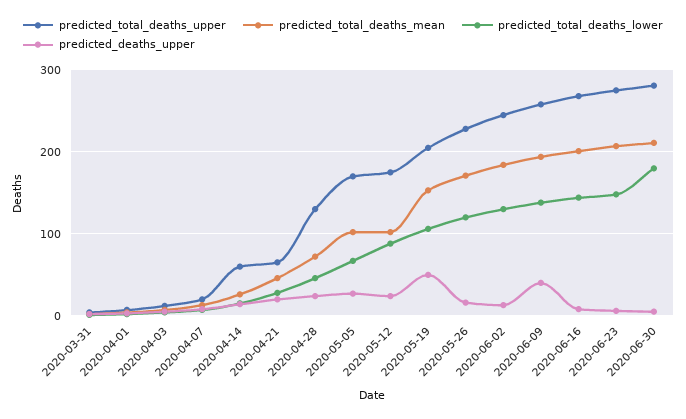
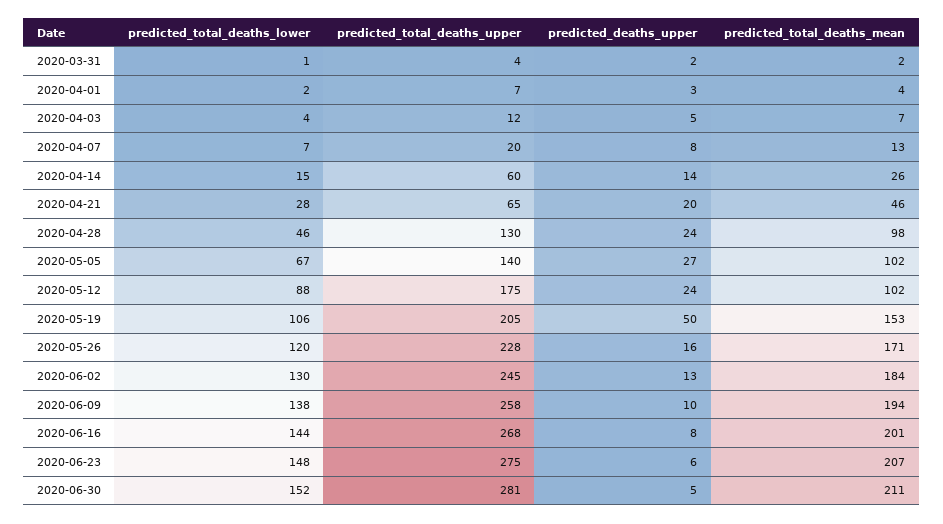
  {
    "predicted_total_deaths_upper": {
      "2020-03-31": 4,
      "2020-04-01": 7,
      "2020-04-03": 12,
      "2020-04-07": 20,
      "2020-04-14": 60,
      "2020-04-21": 65,
      "2020-04-28": 130,
-     "2020-05-05": 170,
+     "2020-05-05": 140,
      "2020-05-12": 175,
      "2020-05-19": 205,
      "2020-05-26": 228,
      "2020-06-02": 245,
      "2020-06-09": 258,
      "2020-06-16": 268,
      "2020-06-23": 275,
      "2020-06-30": 281
    },
    "predicted_total_deaths_mean": {
      "2020-03-31": 2,
      "2020-04-01": 4,
      "2020-04-03": 7,
      "2020-04-07": 13,
      "2020-04-14": 26,
      "2020-04-21": 46,
-     "2020-04-28": 70,
+     "2020-04-28": 98,
      "2020-05-05": 102,
      "2020-05-12": 102,
      "2020-05-19": 153,
      "2020-05-26": 171,
      "2020-06-02": 184,
      "2020-06-09": 194,
      "2020-06-16": 201,
      "2020-06-23": 207,
      "2020-06-30": 211
    },
    "predicted_total_deaths_lower": {
      "2020-03-31": 1,
      "2020-04-01": 2,
      "2020-04-03": 4,
      "2020-04-07": 7,
      "2020-04-14": 15,
      "2020-04-21": 28,
      "2020-04-28": 46,
      "2020-05-05": 67,
      "2020-05-12": 88,
      "2020-05-19": 106,
      "2020-05-26": 120,
      "2020-06-02": 130,
      "2020-06-09": 138,
      "2020-06-16": 144,
      "2020-06-23": 148,
-     "2020-06-30": 180
+     "2020-06-30": 152
    },
    "predicted_deaths_upper": {
      "2020-03-31": 2,
      "2020-04-01": 3,
      "2020-04-03": 5,
      "2020-04-07": 8,
      "2020-04-14": 14,
      "2020-04-21": 20,
      "2020-04-28": 24,
      "2020-05-05": 27,
      "2020-05-12": 24,
      "2020-05-19": 50,
      "2020-05-26": 16,
      "2020-06-02": 13,
-     "2020-06-09": 40,
+     "2020-06-09": 10,
      "2020-06-16": 8,
      "2020-06-23": 6,
      "2020-06-30": 5
    }
  }

